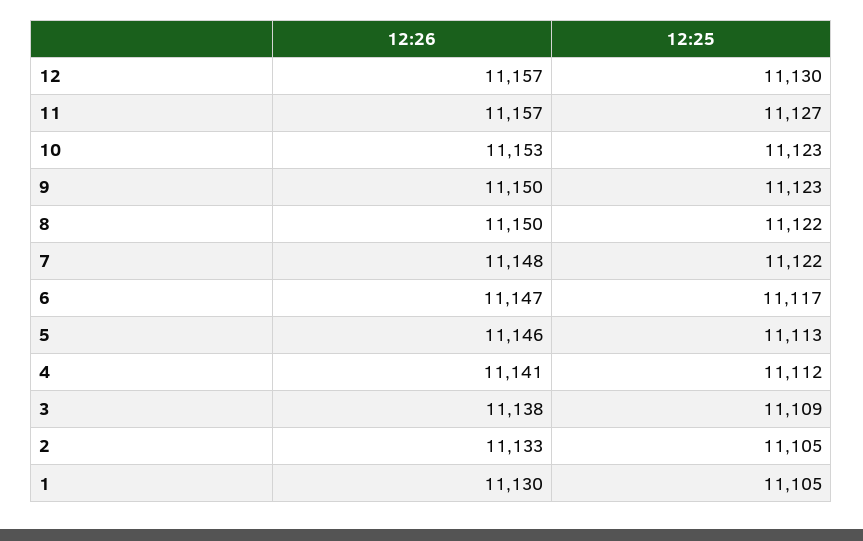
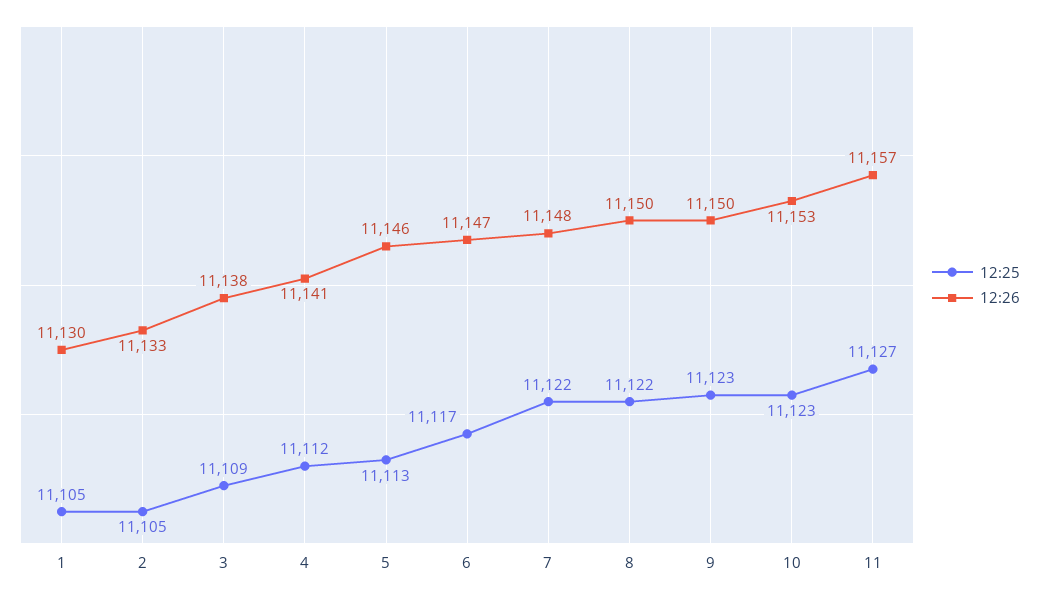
  {
    "12:26": {
-     "12": 11157,
      "11": 11157,
      "10": 11153,
      "9": 11150,
      "8": 11150,
      "7": 11148,
      "6": 11147,
      "5": 11146,
      "4": 11141,
      "3": 11138,
      "2": 11133,
      "1": 11130
    },
    "12:25": {
-     "12": 11130,
      "11": 11127,
      "10": 11123,
      "9": 11123,
      "8": 11122,
      "7": 11122,
      "6": 11117,
      "5": 11113,
      "4": 11112,
      "3": 11109,
      "2": 11105,
      "1": 11105
    }
  }

